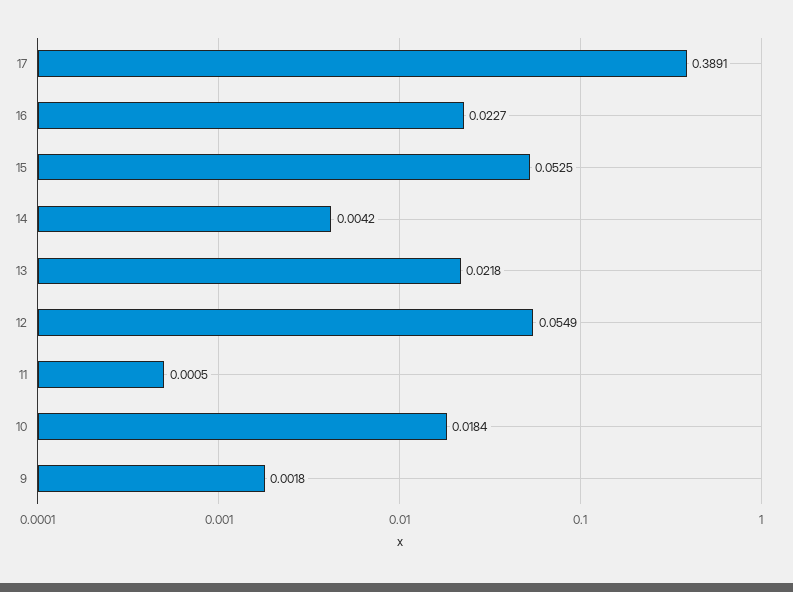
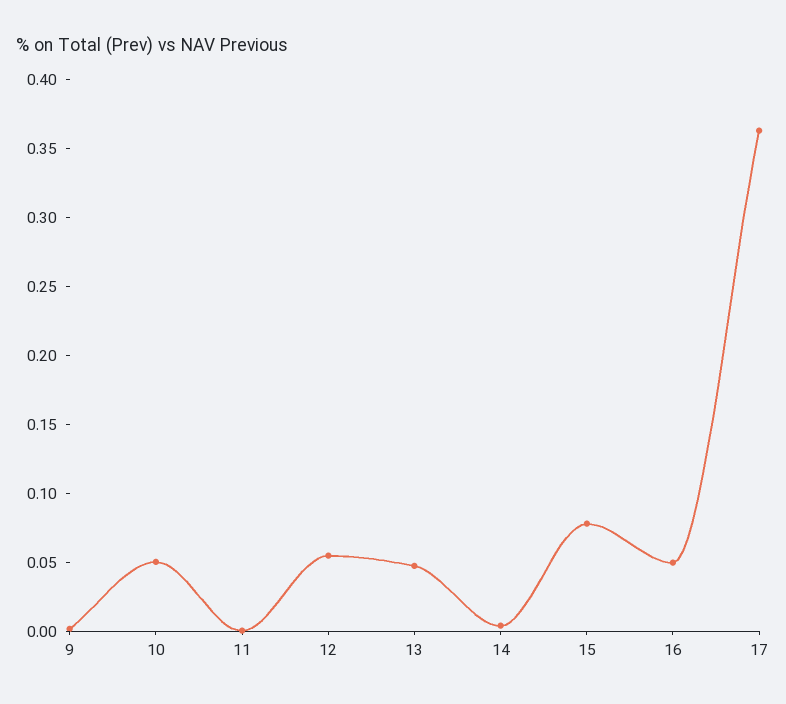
  {
-   "17": 0.3891,
+   "17": 0.36,
-   "16": 0.0227,
+   "16": 0.05,
-   "15": 0.0525,
+   "15": 0.08,
    "14": 0.0042,
-   "13": 0.0218,
+   "13": 0.05,
    "12": 0.0549,
    "11": 0.0005,
-   "10": 0.0184,
+   "10": 0.05,
    "9": 0.0018
  }

